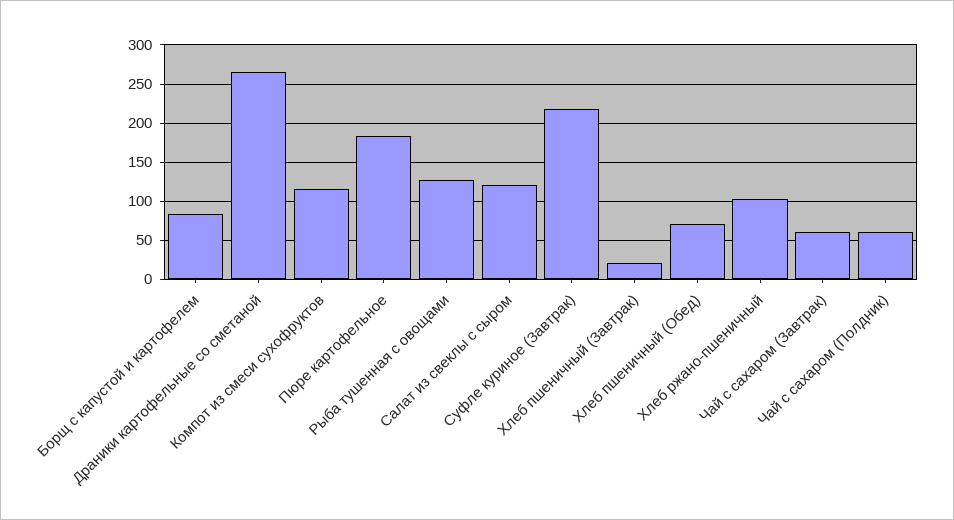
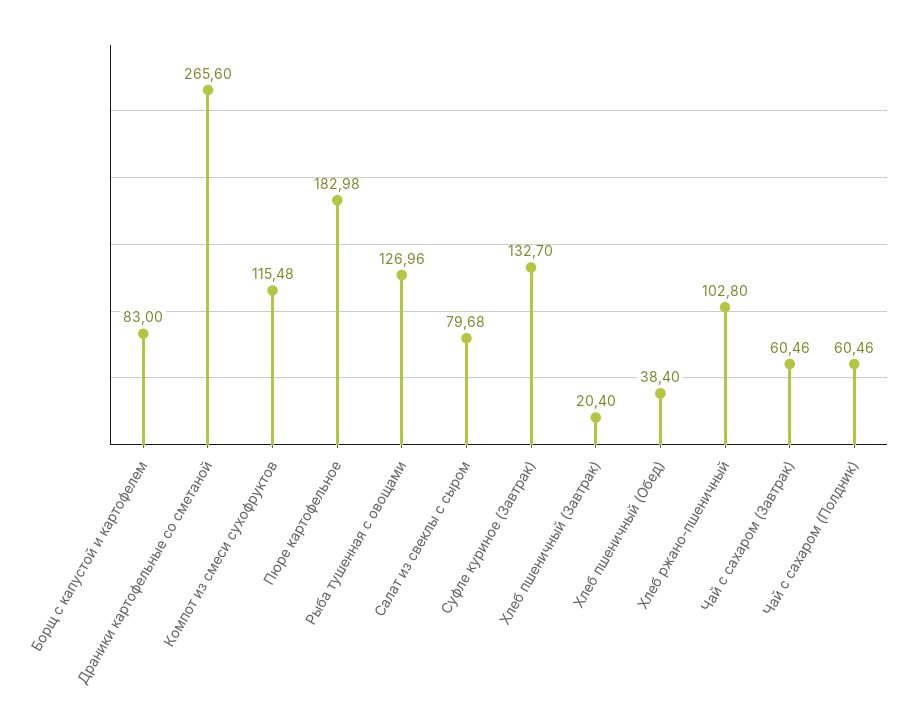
  {
    "Борщ с капустой и картофелем": 83,
    "Драники картофельные со сметаной": 265.6,
    "Компот из смеси сухофруктов": 115.48,
    "Пюре картофельное": 182.98,
    "Рыба тушенная с овощами": 126.96,
-   "Салат из свеклы с сыром": 120,
+   "Салат из свеклы с сыром": 79.68,
-   "Суфле куриное (Завтрак)": 220,
+   "Суфле куриное (Завтрак)": 132.7,
    "Хлеб пшеничный (Завтрак)": 20.4,
-   "Хлеб пшеничный (Обед)": 70,
+   "Хлеб пшеничный (Обед)": 38.4,
    "Хлеб ржано-пшеничный": 102.8,
    "Чай с сахаром (Завтрак)": 60.46,
    "Чай с сахаром (Полдник)": 60.46
  }

